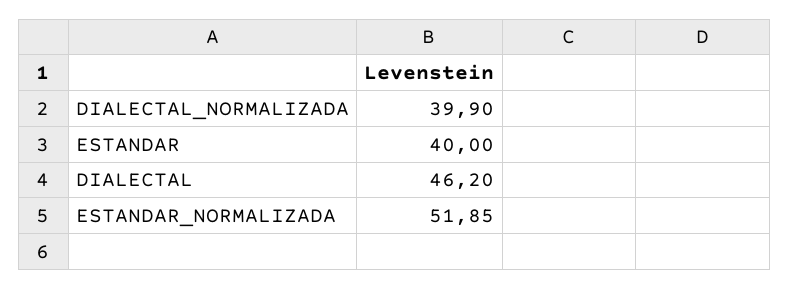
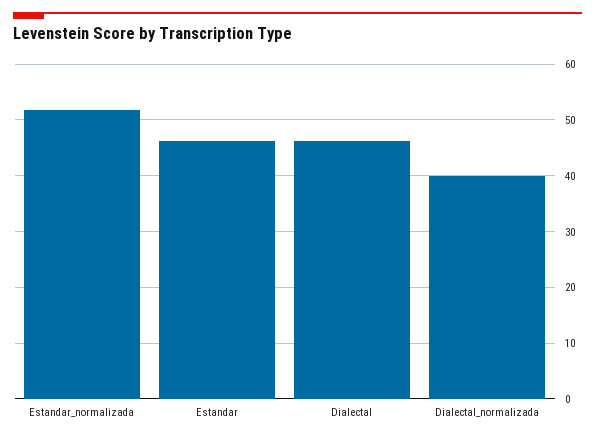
  {
    "DIALECTAL_NORMALIZADA": 39.9,
-   "ESTANDAR": 40,
+   "ESTANDAR": 46,
    "DIALECTAL": 46.2,
    "ESTANDAR_NORMALIZADA": 51.85
  }

